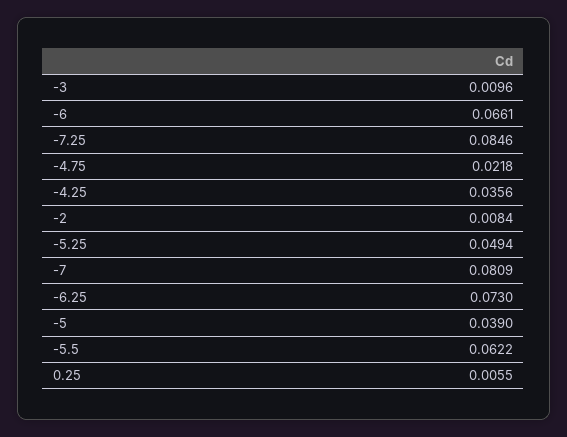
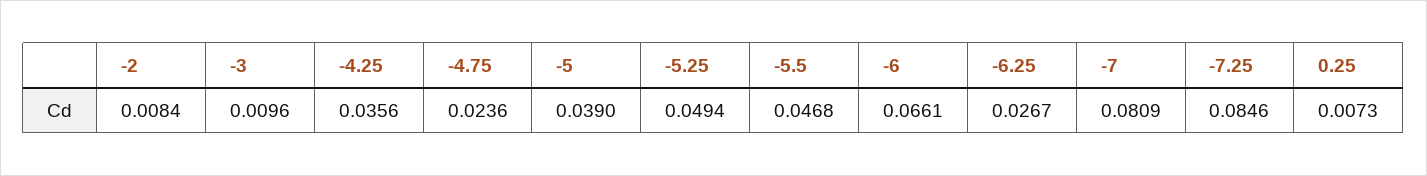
  {
    "-3": 0.0096,
    "-6": 0.0661,
    "-7.25": 0.0846,
-   "-4.75": 0.0218,
+   "-4.75": 0.0236,
    "-4.25": 0.0356,
    "-2": 0.0084,
    "-5.25": 0.0494,
    "-7": 0.0809,
-   "-6.25": 0.073,
+   "-6.25": 0.0267,
    "-5": 0.039,
-   "-5.5": 0.0622,
+   "-5.5": 0.0468,
-   "0.25": 0.0055
+   "0.25": 0.0073
  }

